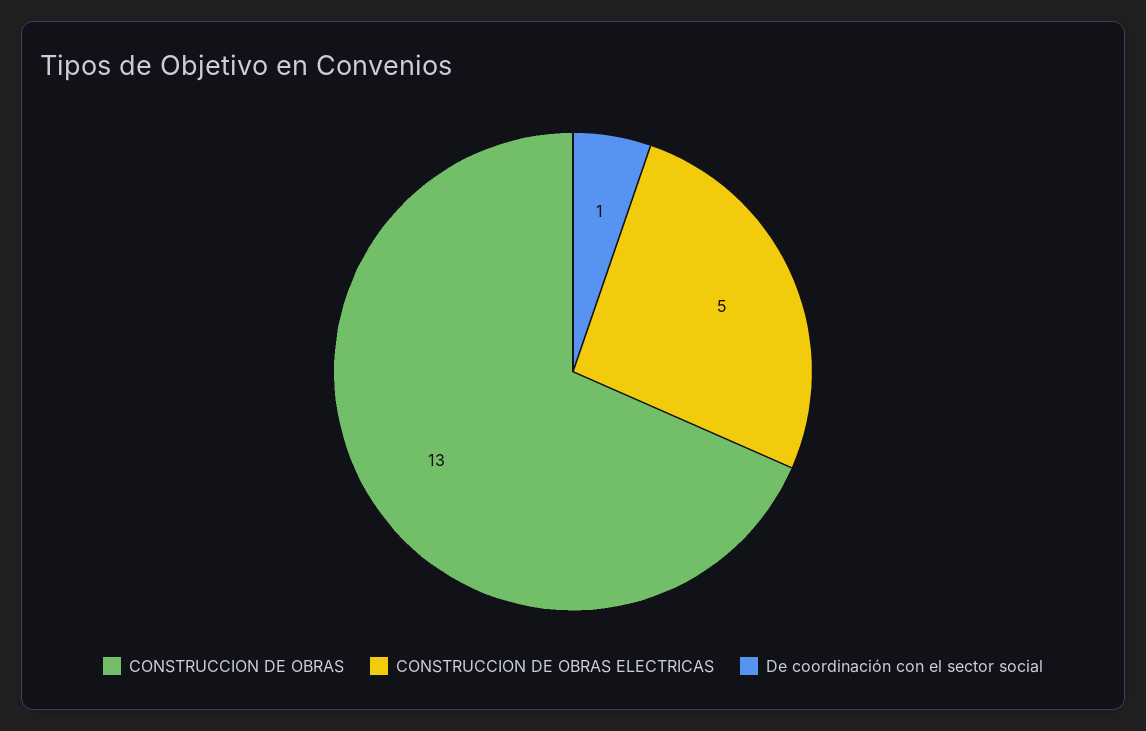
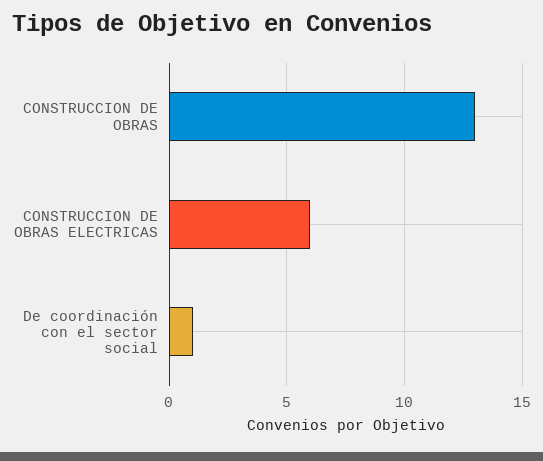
  {
    "CONSTRUCCION DE OBRAS": 13,
-   "CONSTRUCCION DE OBRAS ELECTRICAS": 5,
+   "CONSTRUCCION DE OBRAS ELECTRICAS": 6,
    "De coordinación con el sector social": 1
  }

